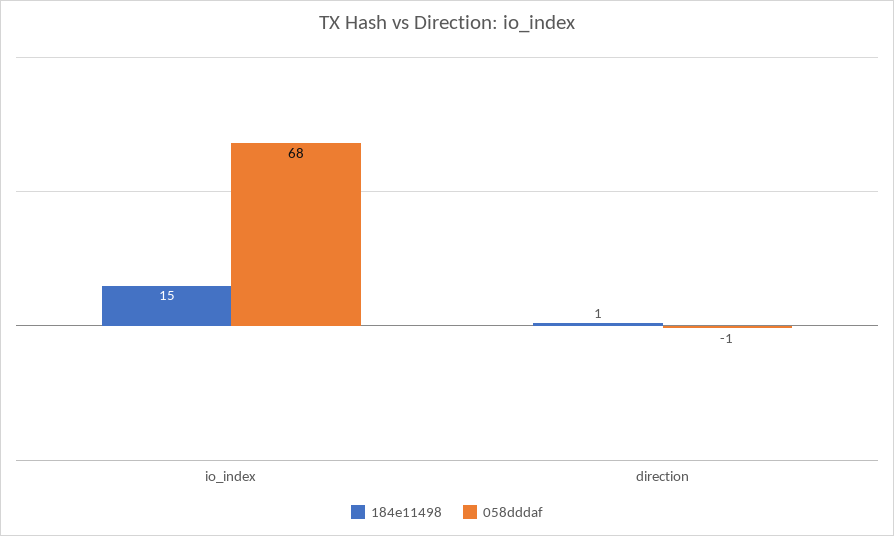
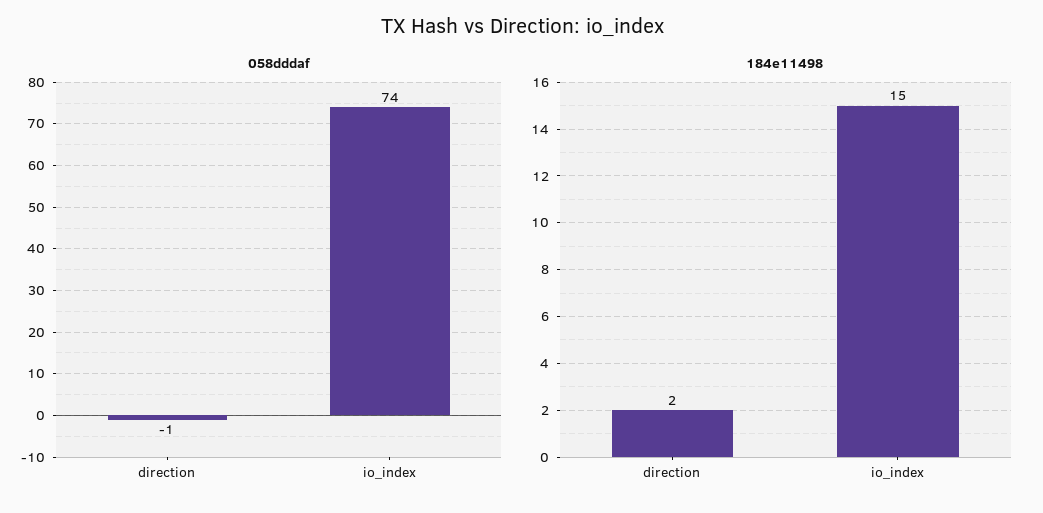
  {
    "184e11498": {
      "io_index": 15,
-     "direction": 1
+     "direction": 2
    },
    "058dddaf": {
-     "io_index": 68,
+     "io_index": 74,
      "direction": -1
    }
  }

